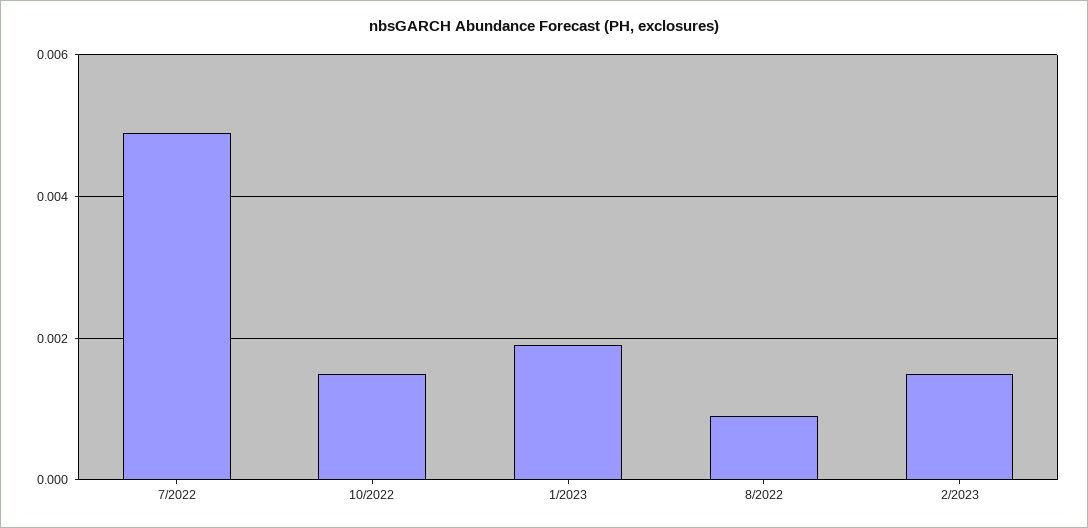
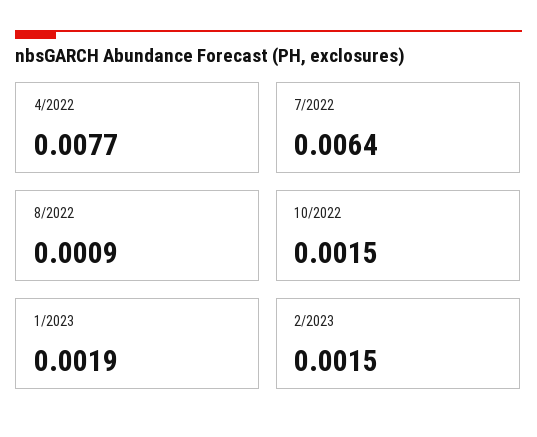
  {
-   "7/2022": 0.005,
+   "7/2022": 0.0064,
    "10/2022": 0.0015,
    "1/2023": 0.0019,
    "8/2022": 0.0009,
-   "2/2023": 0.0015
+   "2/2023": 0.0015,
+   "4/2022": 0.0077
  }

